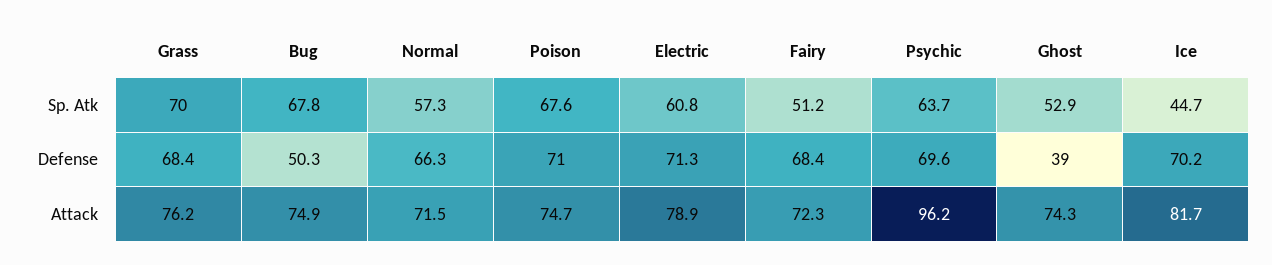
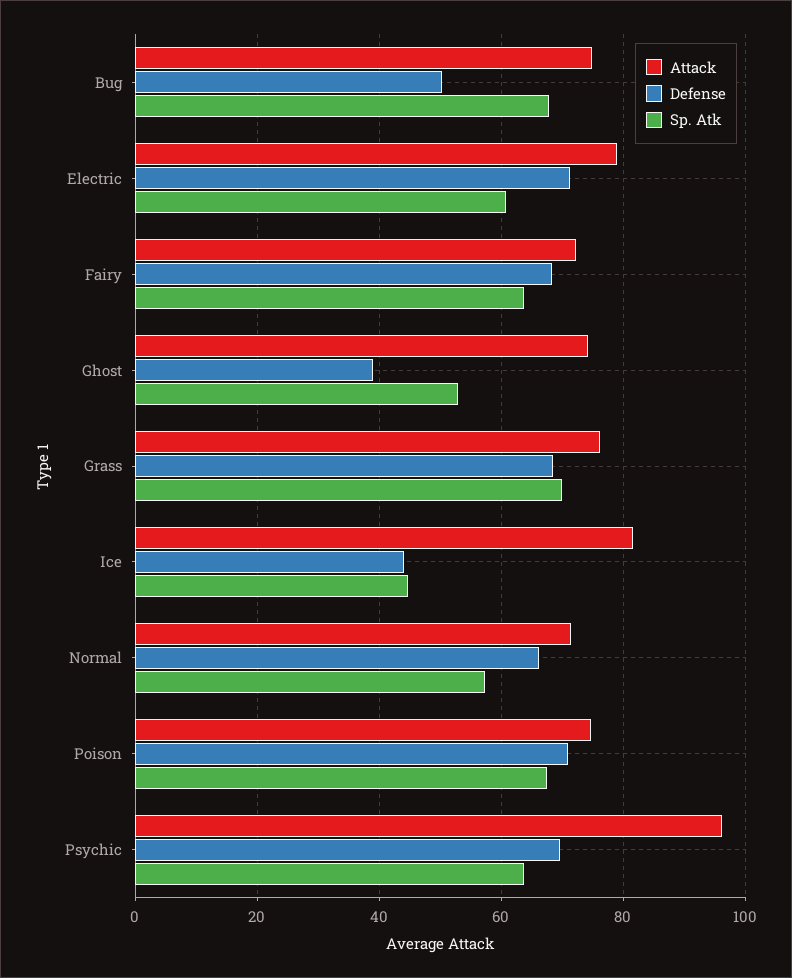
  {
    "Sp. Atk": {
      "Grass": 70,
      "Bug": 67.8,
      "Normal": 57.3,
      "Poison": 67.6,
      "Electric": 60.8,
-     "Fairy": 51.2,
+     "Fairy": 64,
      "Psychic": 63.7,
      "Ghost": 52.9,
      "Ice": 44.7
    },
    "Defense": {
      "Grass": 68.4,
      "Bug": 50.3,
      "Normal": 66.3,
      "Poison": 71,
      "Electric": 71.3,
      "Fairy": 68.4,
      "Psychic": 69.6,
      "Ghost": 39,
-     "Ice": 70.2
+     "Ice": 44
    },
    "Attack": {
      "Grass": 76.2,
      "Bug": 74.9,
      "Normal": 71.5,
      "Poison": 74.7,
      "Electric": 78.9,
      "Fairy": 72.3,
      "Psychic": 96.2,
      "Ghost": 74.3,
      "Ice": 81.7
    }
  }

